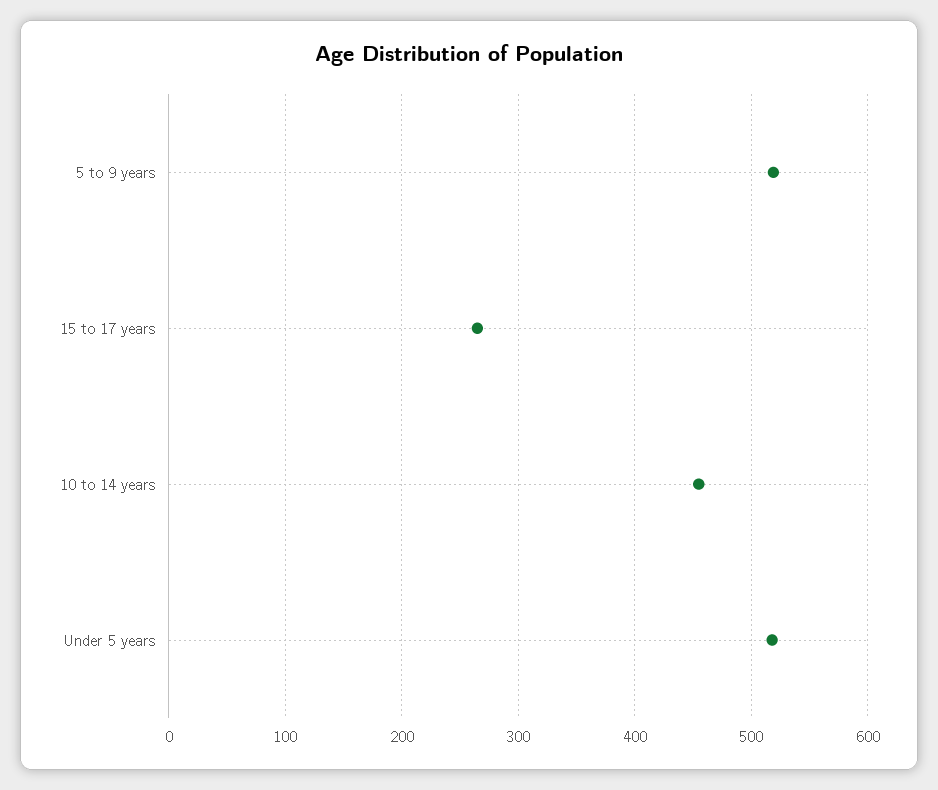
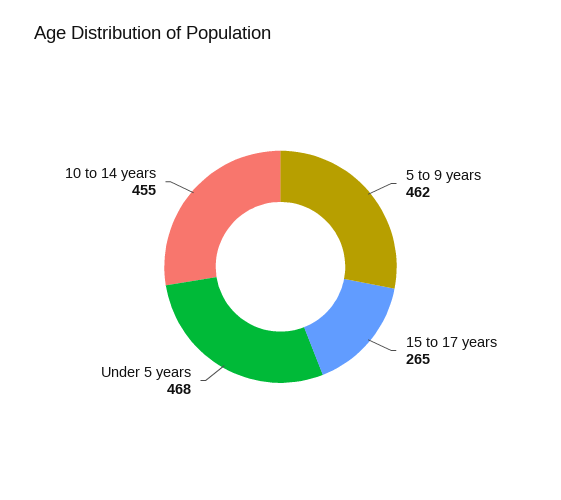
  {
-   "5 to 9 years": 520,
+   "5 to 9 years": 462,
    "15 to 17 years": 265,
    "10 to 14 years": 455,
-   "Under 5 years": 520
+   "Under 5 years": 468
  }

